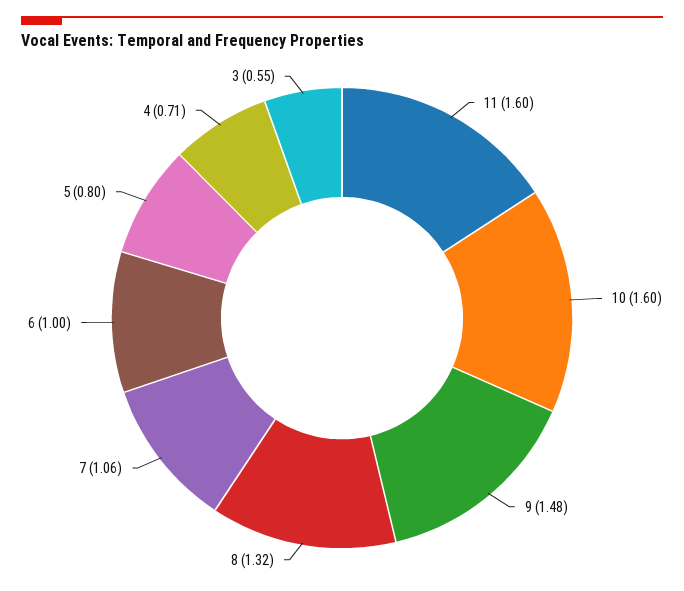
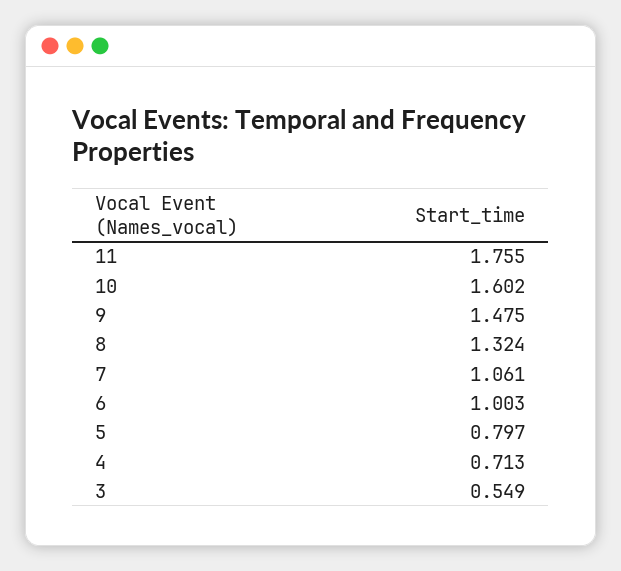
  {
-   "11": 1.6,
+   "11": 1.755,
    "10": 1.602,
    "9": 1.475,
    "8": 1.324,
    "7": 1.061,
    "6": 1.003,
    "5": 0.797,
    "4": 0.713,
    "3": 0.549
  }

